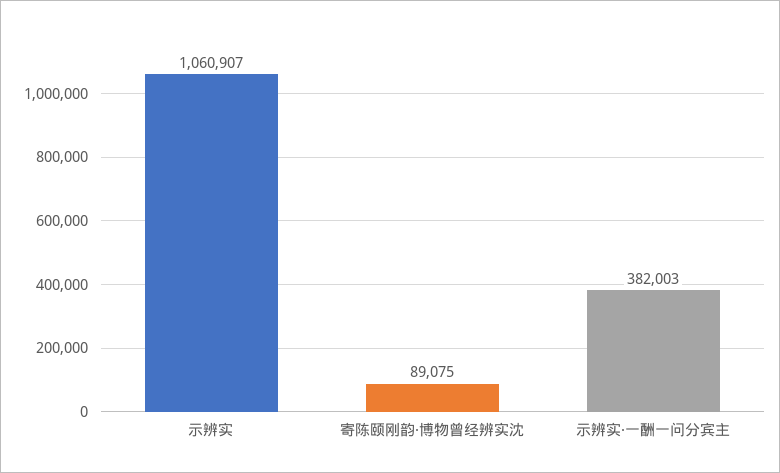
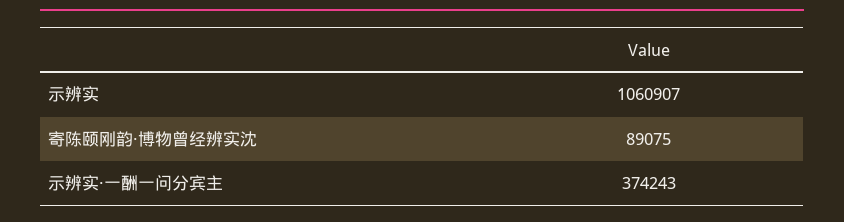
  {
    "示辨实": 1060907,
    "寄陈颐刚韵·博物曾经辨实沈": 89075,
-   "示辨实·一酬一问分宾主": 382003
+   "示辨实·一酬一问分宾主": 374243
  }

